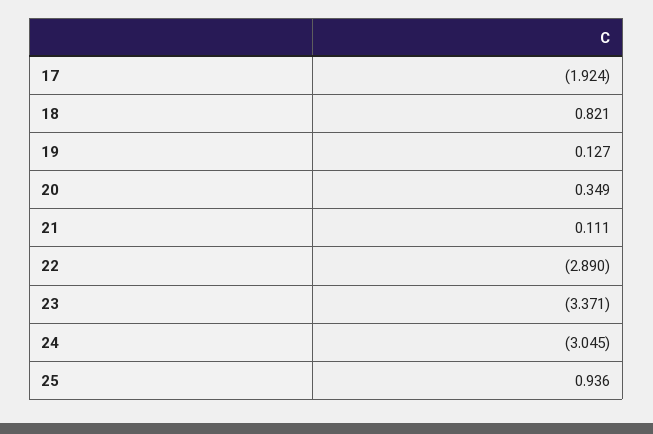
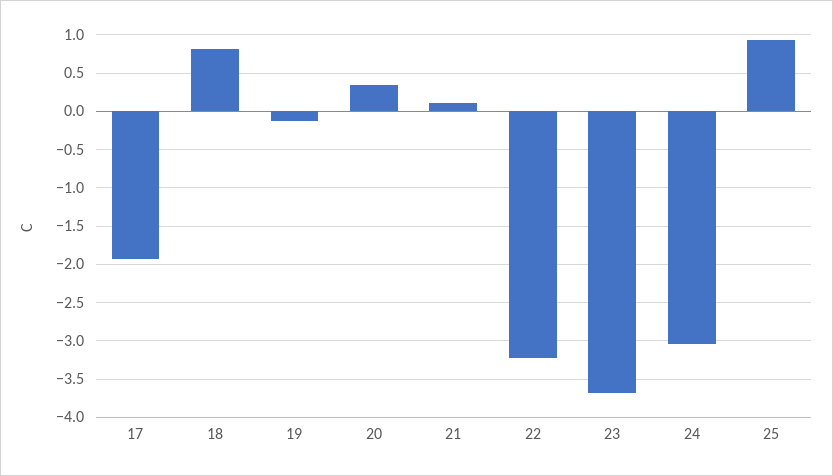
  {
    "17": -1.924,
    "18": 0.821,
-   "19": 0.127,
+   "19": -0.1,
    "20": 0.349,
    "21": 0.111,
-   "22": -2.89,
+   "22": -3.2,
-   "23": -3.371,
+   "23": -3.7,
    "24": -3.045,
    "25": 0.936
  }

